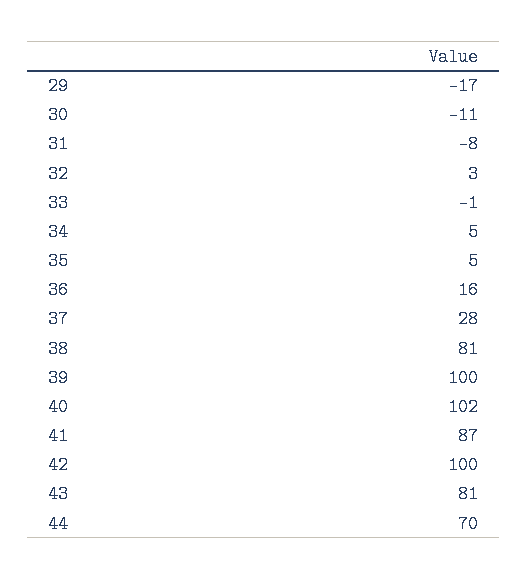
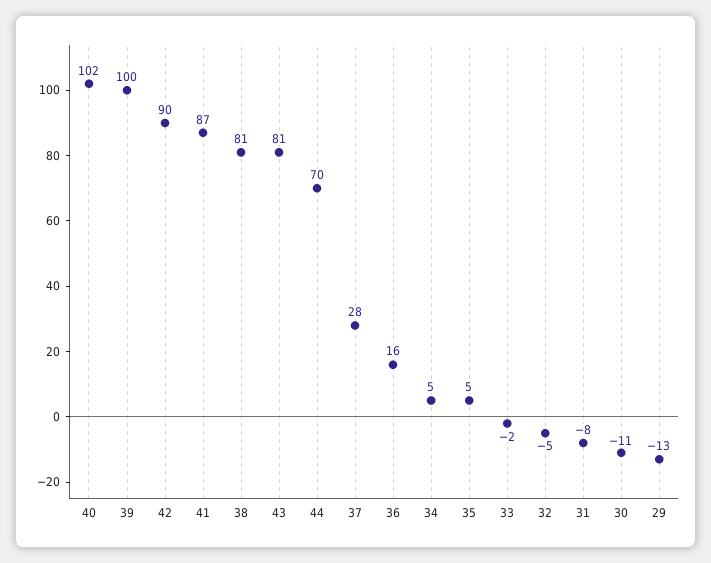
  {
-   "29": -17,
+   "29": -13,
    "30": -11,
    "31": -8,
-   "32": 3,
+   "32": -5,
-   "33": -1,
+   "33": -2,
    "34": 5,
    "35": 5,
    "36": 16,
    "37": 28,
    "38": 81,
    "39": 100,
    "40": 102,
    "41": 87,
-   "42": 100,
+   "42": 90,
    "43": 81,
    "44": 70
  }

